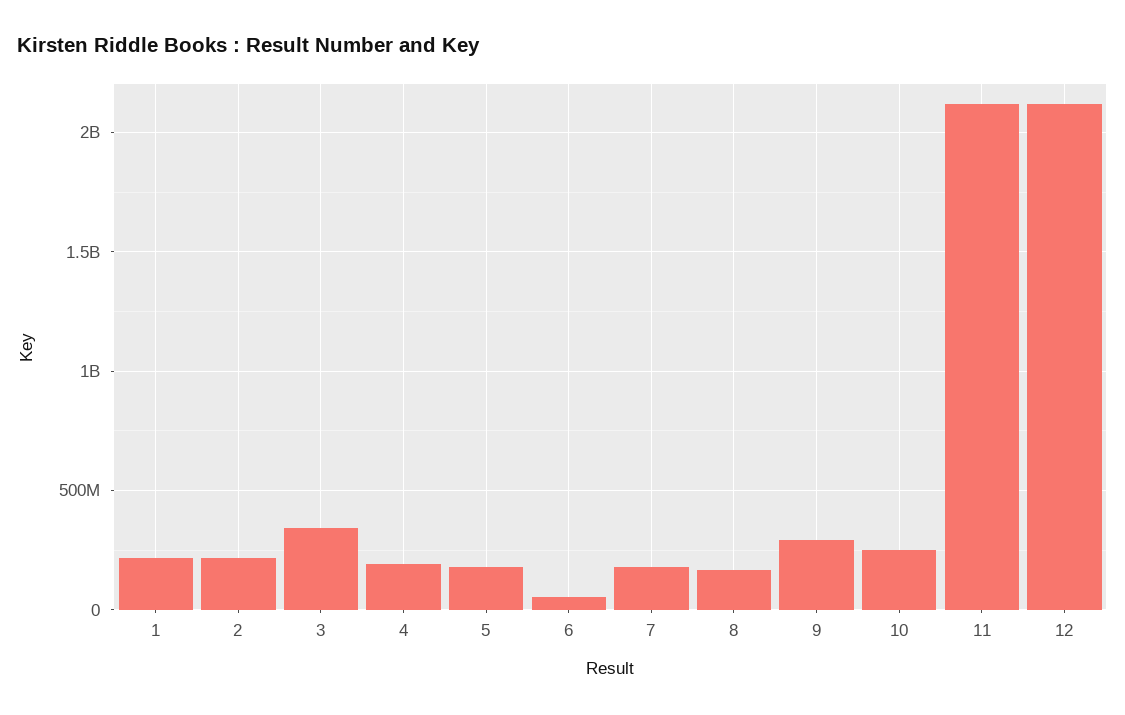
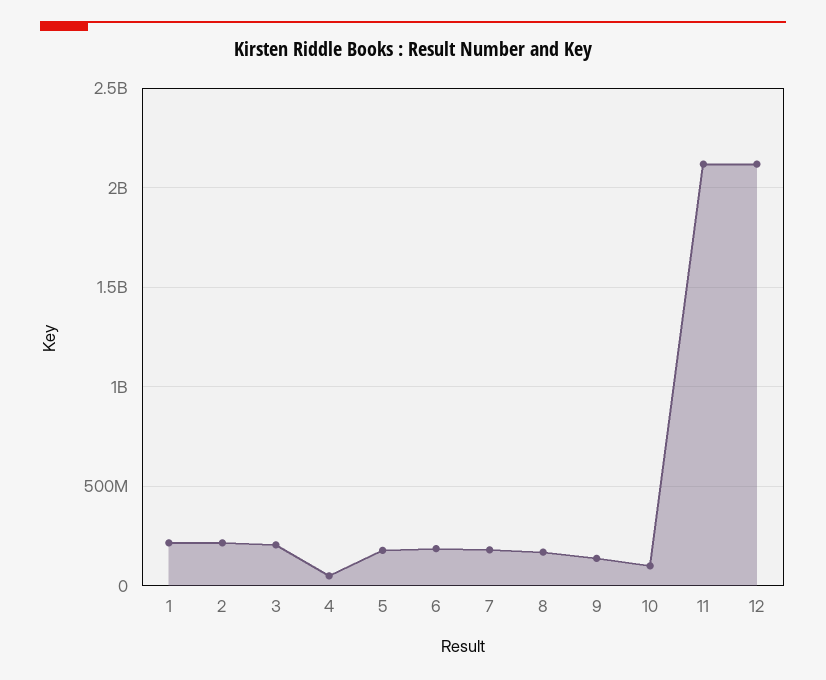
  {
    "1": 200000000,
    "2": 200000000,
-   "3": 350000000,
+   "3": 200000000,
-   "4": 200000000,
+   "4": 50000000,
    "5": 200000000,
-   "6": 50000000,
+   "6": 200000000,
    "7": 200000000,
    "8": 150000000,
-   "9": 300000000,
+   "9": 150000000,
-   "10": 250000000,
+   "10": 100000000,
    "11": 2100000000,
    "12": 2100000000
  }

